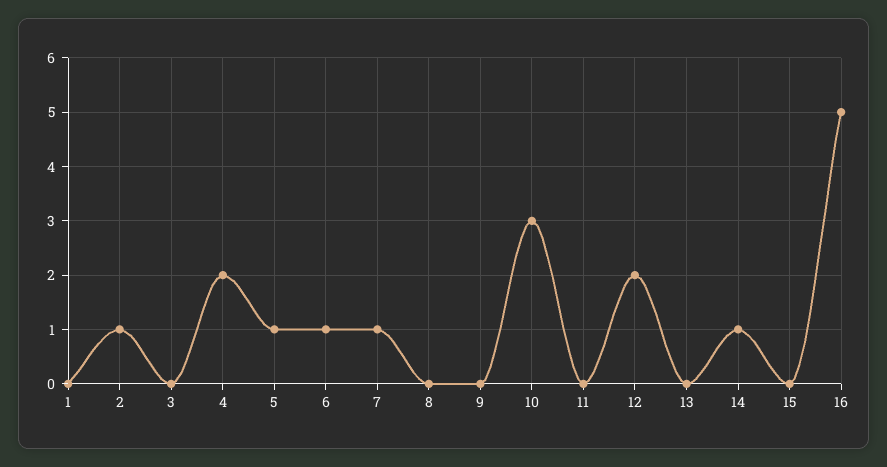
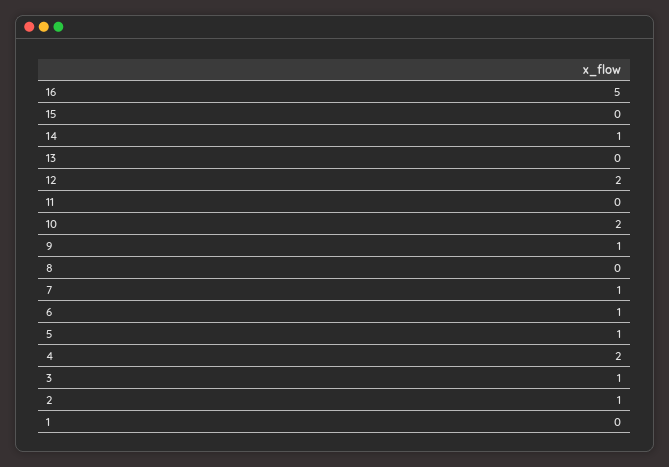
  {
    "1": 0,
    "2": 1,
-   "3": 0,
+   "3": 1,
    "4": 2,
    "5": 1,
    "6": 1,
    "7": 1,
    "8": 0,
-   "9": 0,
+   "9": 1,
-   "10": 3,
+   "10": 2,
    "11": 0,
    "12": 2,
    "13": 0,
    "14": 1,
    "15": 0,
    "16": 5
  }

